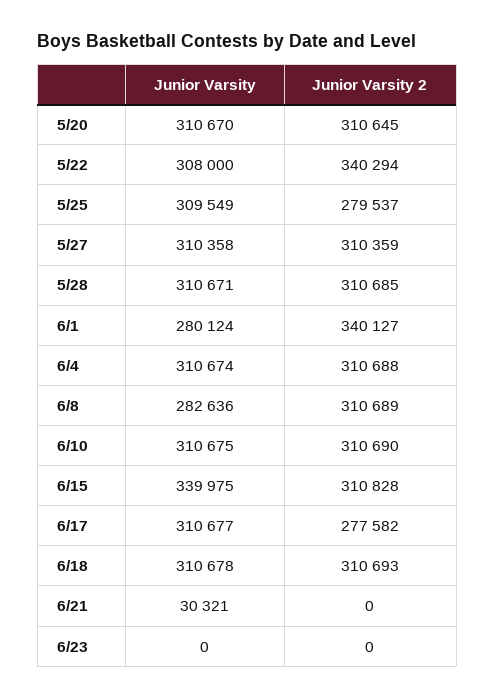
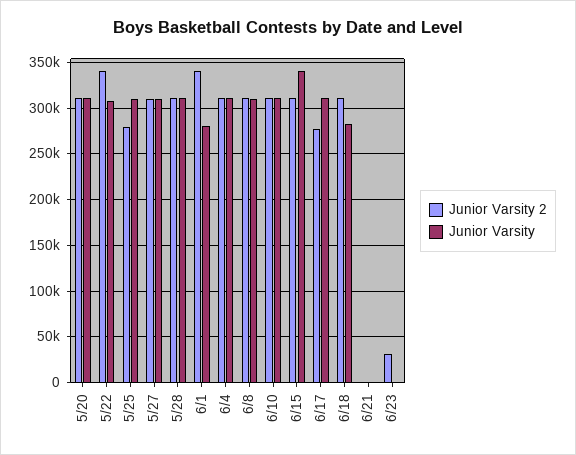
  {
    "Junior Varsity": {
      "5/20": 310670,
      "5/22": 308000,
      "5/25": 309549,
      "5/27": 310358,
      "5/28": 310671,
      "6/1": 280124,
      "6/4": 310674,
-     "6/8": 282636,
+     "6/8": 310000,
      "6/10": 310675,
      "6/15": 339975,
      "6/17": 310677,
-     "6/18": 310678,
+     "6/18": 280000,
-     "6/21": 30321,
+     "6/21": 0,
      "6/23": 0
    },
    "Junior Varsity 2": {
      "5/20": 310645,
      "5/22": 340294,
      "5/25": 279537,
      "5/27": 310359,
      "5/28": 310685,
      "6/1": 340127,
      "6/4": 310688,
      "6/8": 310689,
      "6/10": 310690,
      "6/15": 310828,
      "6/17": 277582,
      "6/18": 310693,
      "6/21": 0,
-     "6/23": 0
+     "6/23": 30000
    }
  }

